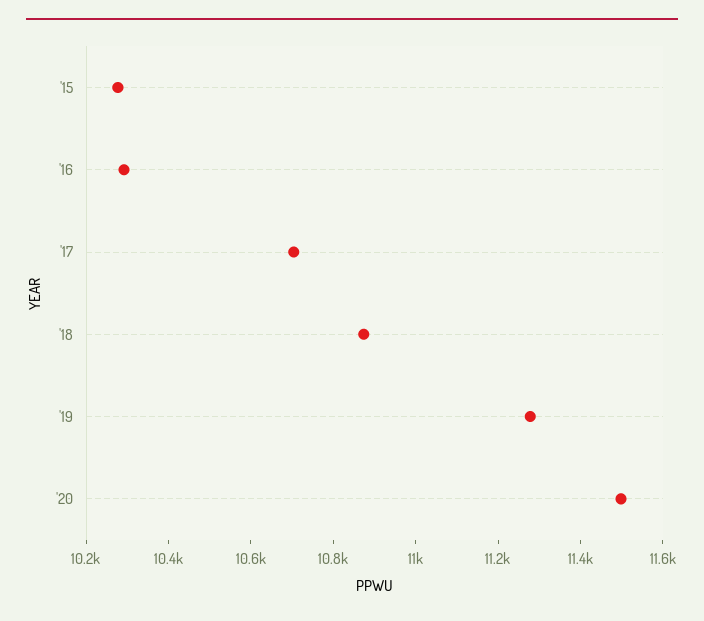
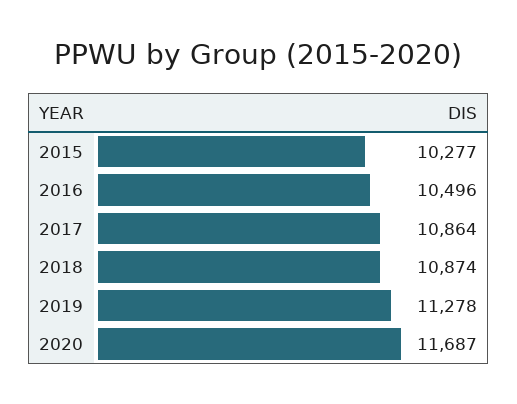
  {
    "'15": 10277,
-   "'16": 10300,
+   "'16": 10496,
-   "'17": 10700,
+   "'17": 10864,
    "'18": 10874,
    "'19": 11278,
-   "'20": 11500
+   "'20": 11687
  }

